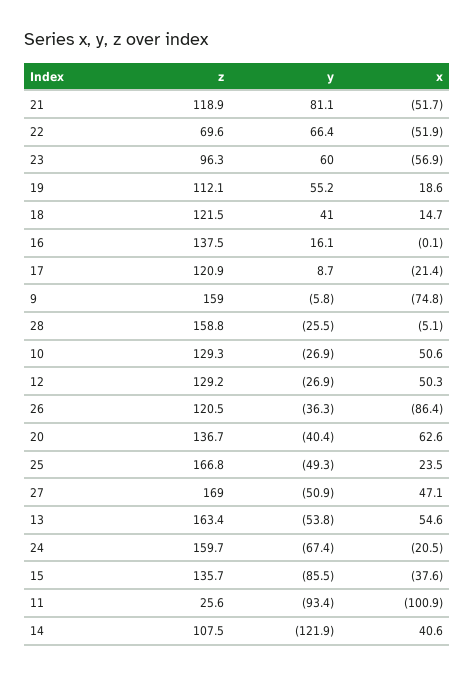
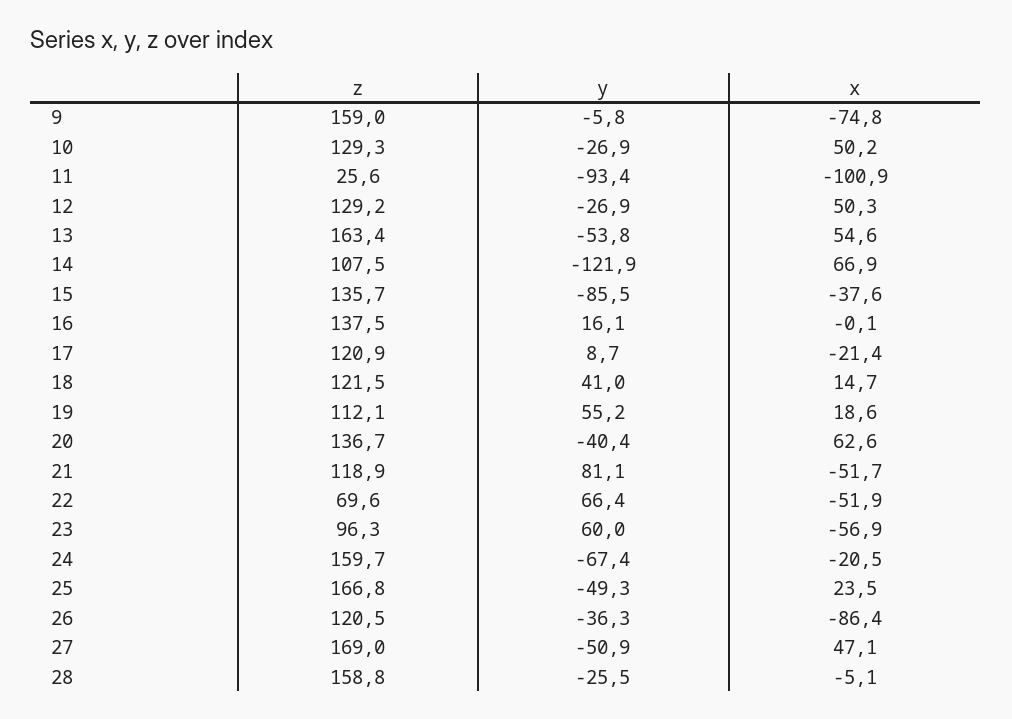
  {
    "z": {
      "21": 118.9,
      "22": 69.6,
      "23": 96.3,
      "19": 112.1,
      "18": 121.5,
      "16": 137.5,
      "17": 120.9,
      "9": 159,
      "28": 158.8,
      "10": 129.3,
      "12": 129.2,
      "26": 120.5,
      "20": 136.7,
      "25": 166.8,
      "27": 169,
      "13": 163.4,
      "24": 159.7,
      "15": 135.7,
      "11": 25.6,
      "14": 107.5
    },
    "y": {
      "21": 81.1,
      "22": 66.4,
      "23": 60,
      "19": 55.2,
      "18": 41,
      "16": 16.1,
      "17": 8.7,
      "9": -5.8,
      "28": -25.5,
      "10": -26.9,
      "12": -26.9,
      "26": -36.3,
      "20": -40.4,
      "25": -49.3,
      "27": -50.9,
      "13": -53.8,
      "24": -67.4,
      "15": -85.5,
      "11": -93.4,
      "14": -121.9
    },
    "x": {
      "21": -51.7,
      "22": -51.9,
      "23": -56.9,
      "19": 18.6,
      "18": 14.7,
      "16": -0.1,
      "17": -21.4,
      "9": -74.8,
      "28": -5.1,
-     "10": 50.6,
+     "10": 50.2,
      "12": 50.3,
      "26": -86.4,
      "20": 62.6,
      "25": 23.5,
      "27": 47.1,
      "13": 54.6,
      "24": -20.5,
      "15": -37.6,
      "11": -100.9,
-     "14": 40.6
+     "14": 66.9
    }
  }

